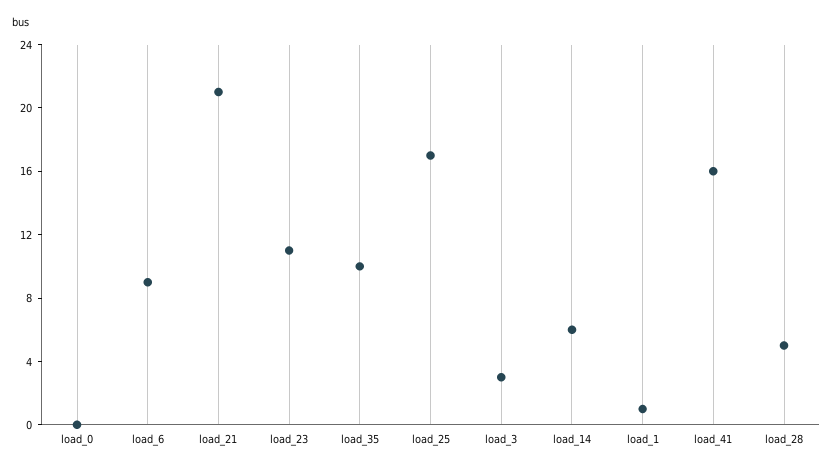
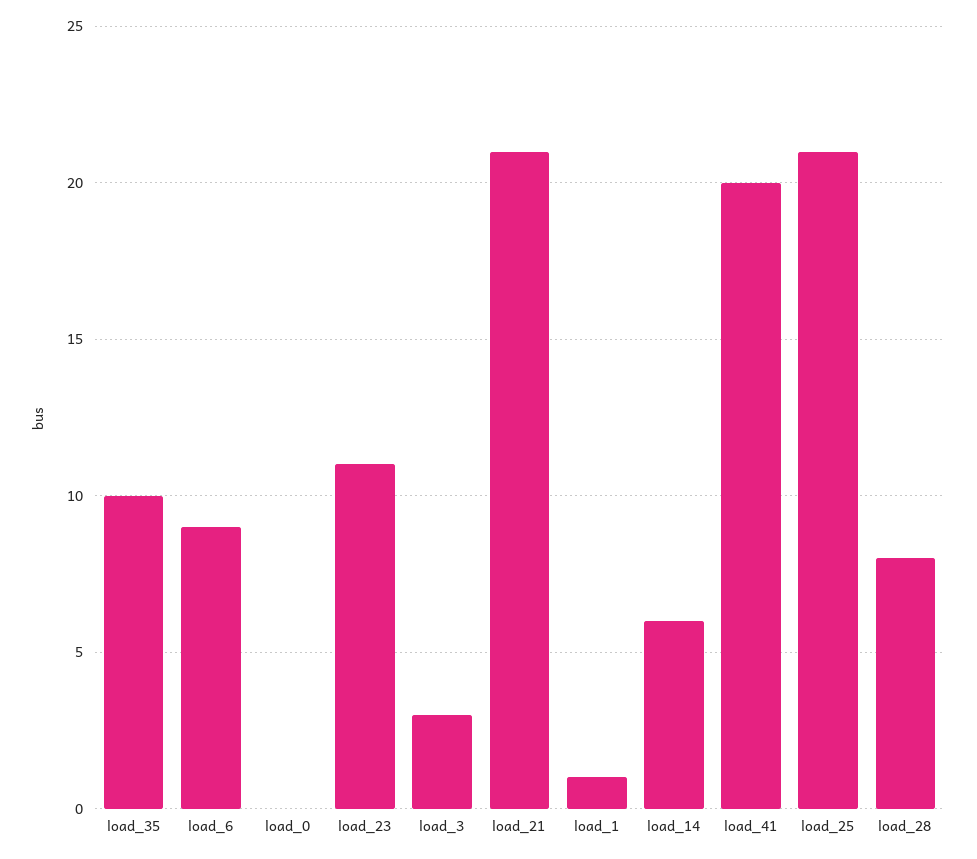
  {
    "load_0": 0,
    "load_6": 9,
    "load_21": 21,
    "load_23": 11,
    "load_35": 10,
-   "load_25": 17,
+   "load_25": 21,
    "load_3": 3,
    "load_14": 6,
    "load_1": 1,
-   "load_41": 16,
+   "load_41": 20,
-   "load_28": 5
+   "load_28": 8
  }

